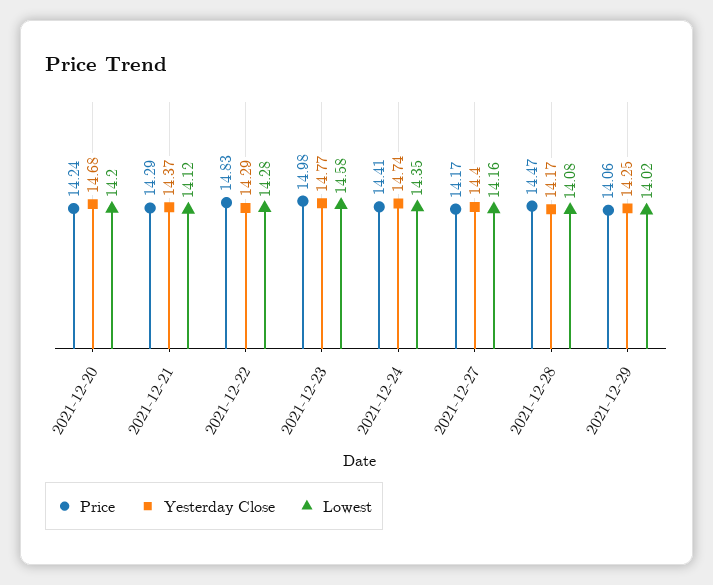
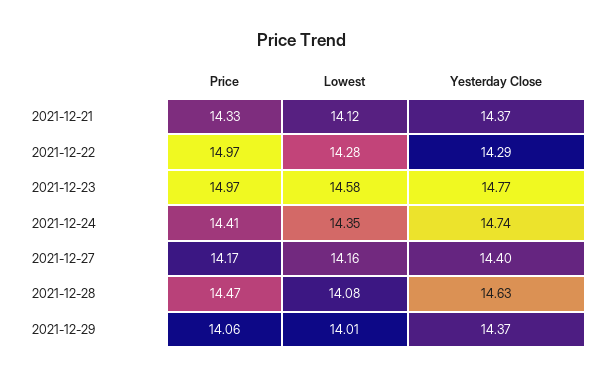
  {
    "Price": {
-     "2021-12-20": 14.24,
-     "2021-12-21": 14.29,
+     "2021-12-21": 14.33,
-     "2021-12-22": 14.83,
+     "2021-12-22": 14.97,
-     "2021-12-23": 14.98,
+     "2021-12-23": 14.97,
      "2021-12-24": 14.41,
      "2021-12-27": 14.17,
      "2021-12-28": 14.47,
      "2021-12-29": 14.06
    },
    "Yesterday Close": {
-     "2021-12-20": 14.68,
      "2021-12-21": 14.37,
      "2021-12-22": 14.29,
      "2021-12-23": 14.77,
      "2021-12-24": 14.74,
      "2021-12-27": 14.4,
-     "2021-12-28": 14.17,
+     "2021-12-28": 14.63,
-     "2021-12-29": 14.25
+     "2021-12-29": 14.37
    },
    "Lowest": {
-     "2021-12-20": 14.2,
      "2021-12-21": 14.12,
      "2021-12-22": 14.28,
      "2021-12-23": 14.58,
      "2021-12-24": 14.35,
      "2021-12-27": 14.16,
      "2021-12-28": 14.08,
-     "2021-12-29": 14.02
+     "2021-12-29": 14.01
    }
  }

